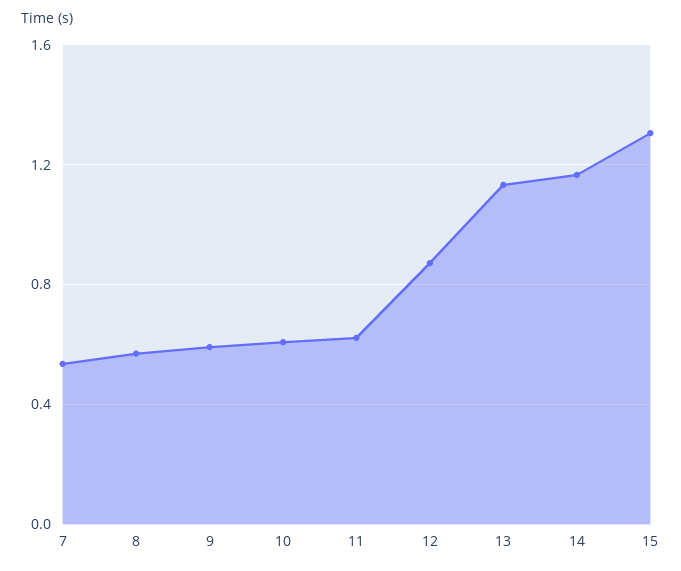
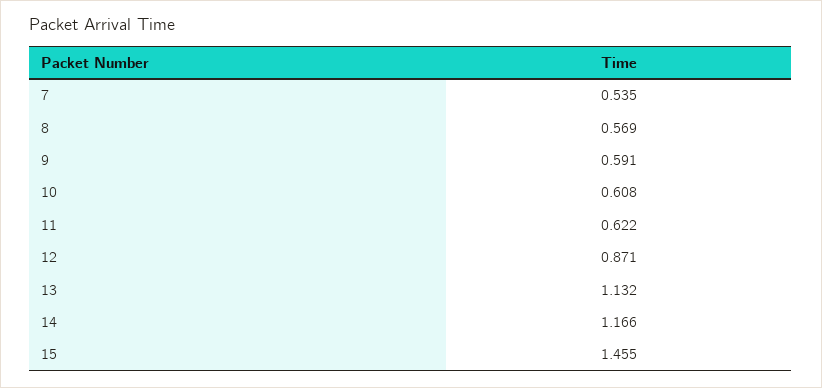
  {
    "7": 0.535,
    "8": 0.569,
    "9": 0.591,
    "10": 0.608,
    "11": 0.622,
    "12": 0.871,
    "13": 1.132,
    "14": 1.166,
-   "15": 1.3
+   "15": 1.455
  }

